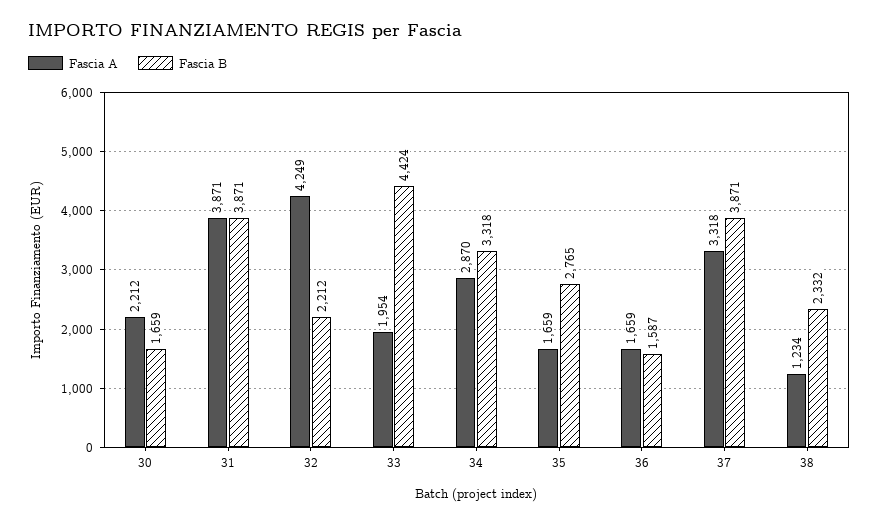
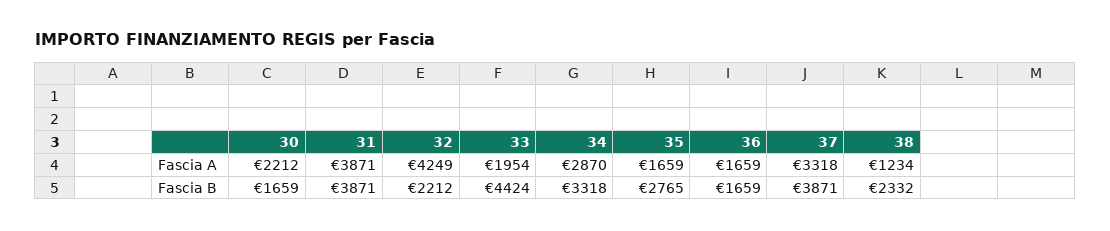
  {
    "Fascia A": {
      "30": 2212,
      "31": 3871,
      "32": 4249,
      "33": 1954,
      "34": 2870,
      "35": 1659,
      "36": 1659,
      "37": 3318,
      "38": 1234
    },
    "Fascia B": {
      "30": 1659,
      "31": 3871,
      "32": 2212,
      "33": 4424,
      "34": 3318,
      "35": 2765,
-     "36": 1587,
+     "36": 1659,
      "37": 3871,
      "38": 2332
    }
  }

